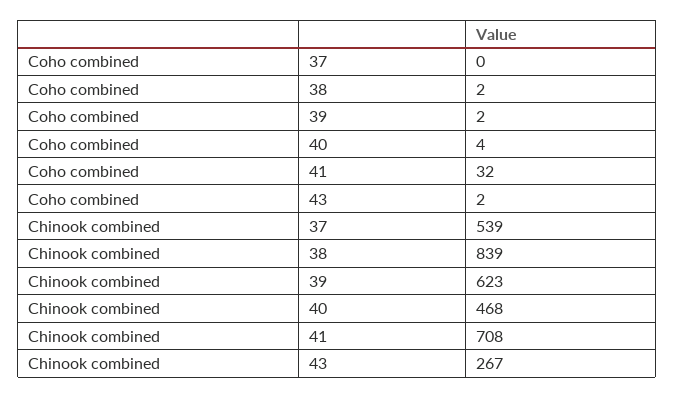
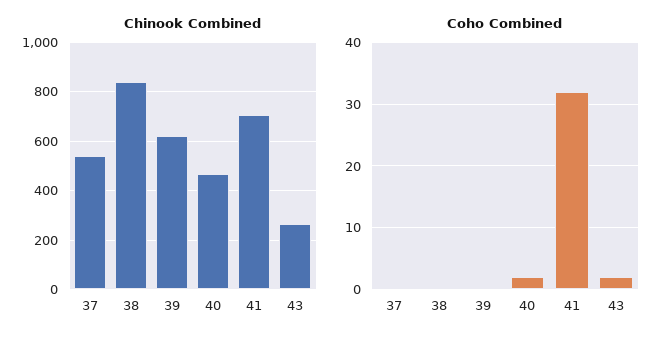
  {
    "Coho combined": {
      "37": 0,
-     "38": 2,
+     "38": 0,
-     "39": 2,
+     "39": 0,
-     "40": 4,
+     "40": 2,
      "41": 32,
      "43": 2
    },
    "Chinook combined": {
      "37": 539,
      "38": 839,
      "39": 623,
      "40": 468,
      "41": 708,
      "43": 267
    }
  }

